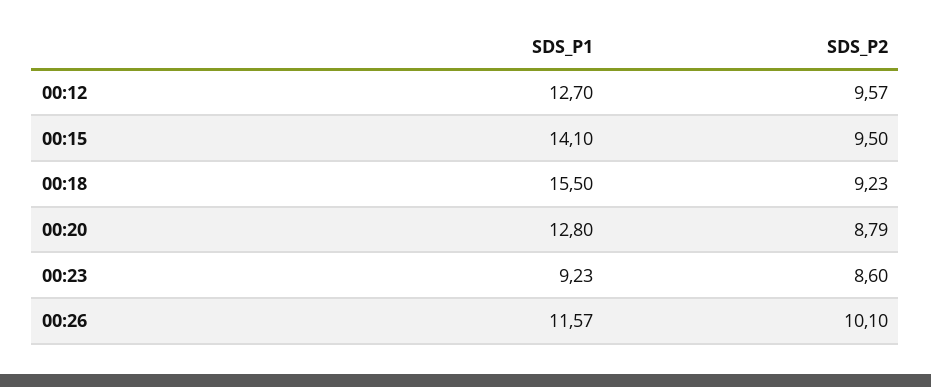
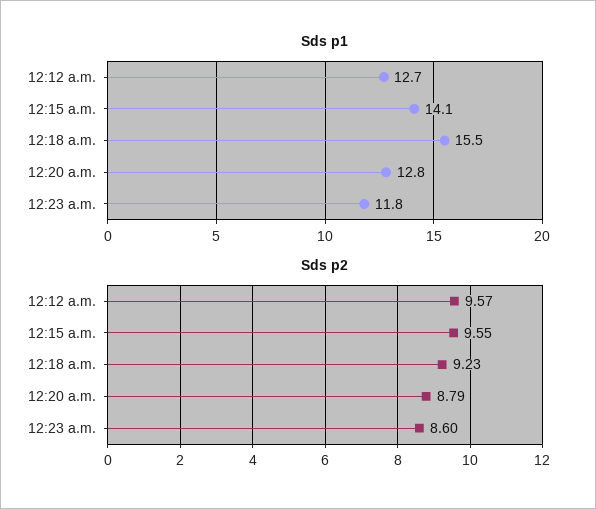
  {
    "SDS_P1": {
      "00:12": 12.7,
      "00:15": 14.1,
      "00:18": 15.5,
      "00:20": 12.8,
-     "00:23": 9.23,
+     "00:23": 11.8
-     "00:26": 11.57
    },
    "SDS_P2": {
      "00:12": 9.57,
-     "00:15": 9.5,
+     "00:15": 9.55,
      "00:18": 9.23,
      "00:20": 8.79,
-     "00:23": 8.6,
+     "00:23": 8.6
-     "00:26": 10.1
    }
  }

